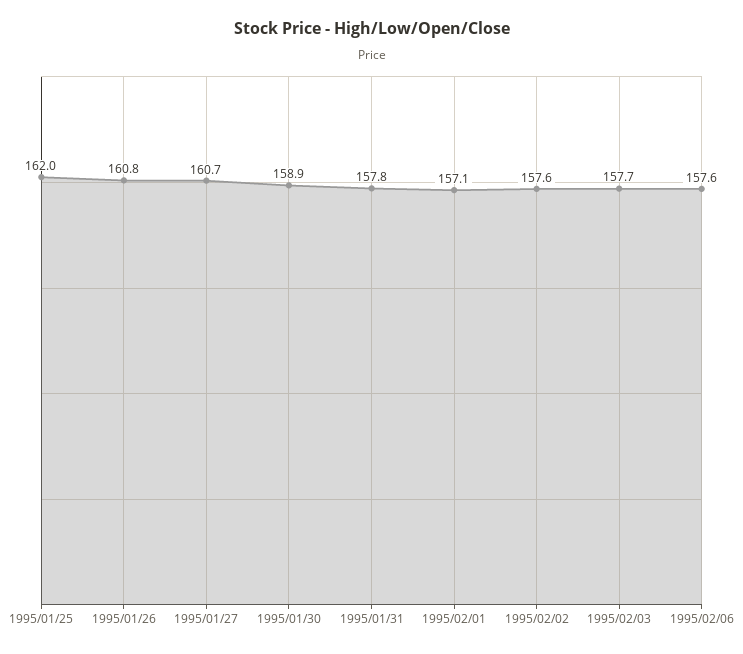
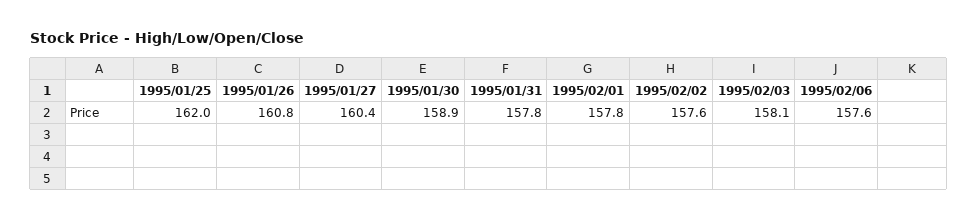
  {
    "1995/01/25": 162,
    "1995/01/26": 160.8,
-   "1995/01/27": 160.7,
+   "1995/01/27": 160.4,
    "1995/01/30": 158.9,
    "1995/01/31": 157.8,
-   "1995/02/01": 157.1,
+   "1995/02/01": 157.8,
    "1995/02/02": 157.6,
-   "1995/02/03": 157.7,
+   "1995/02/03": 158.1,
    "1995/02/06": 157.6
  }

